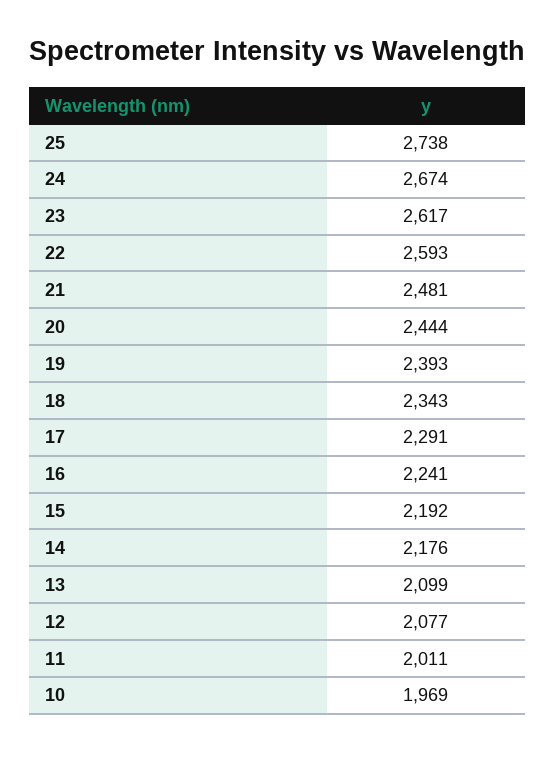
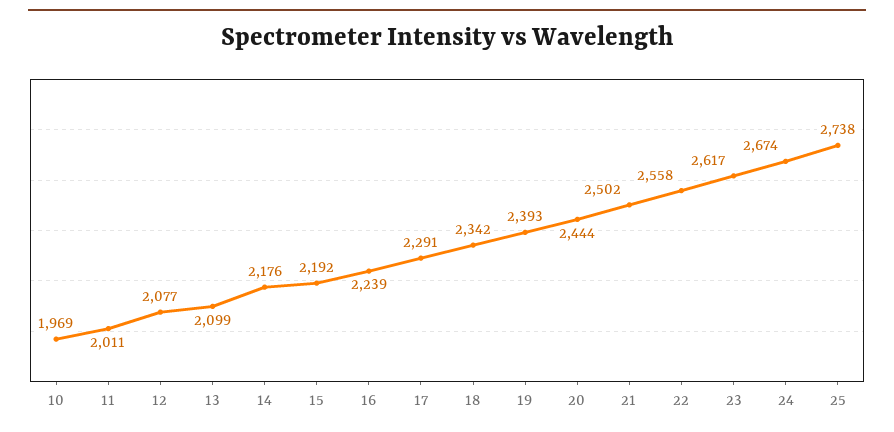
  {
    "25": 2738,
    "24": 2674,
    "23": 2617,
-   "22": 2593,
+   "22": 2558,
-   "21": 2481,
+   "21": 2502,
    "20": 2444,
    "19": 2393,
-   "18": 2343,
+   "18": 2342,
    "17": 2291,
-   "16": 2241,
+   "16": 2239,
    "15": 2192,
    "14": 2176,
    "13": 2099,
    "12": 2077,
    "11": 2011,
    "10": 1969
  }

